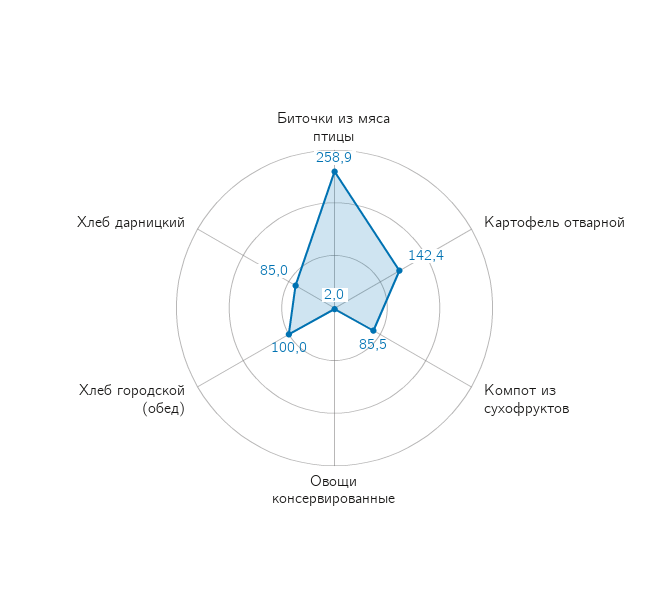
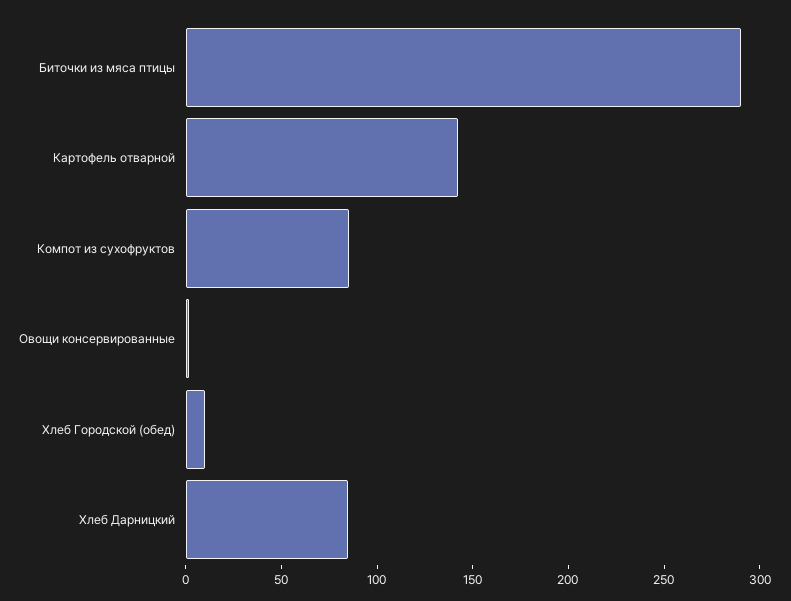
  {
-   "Биточки из мяса птицы": 258.9,
+   "Биточки из мяса птицы": 290,
    "Картофель отварной": 142.4,
    "Компот из сухофруктов": 85.5,
    "Овощи консервированные": 2,
-   "Хлеб городской (обед)": 100,
+   "Хлеб городской (обед)": 10,
    "Хлеб дарницкий": 85
  }

